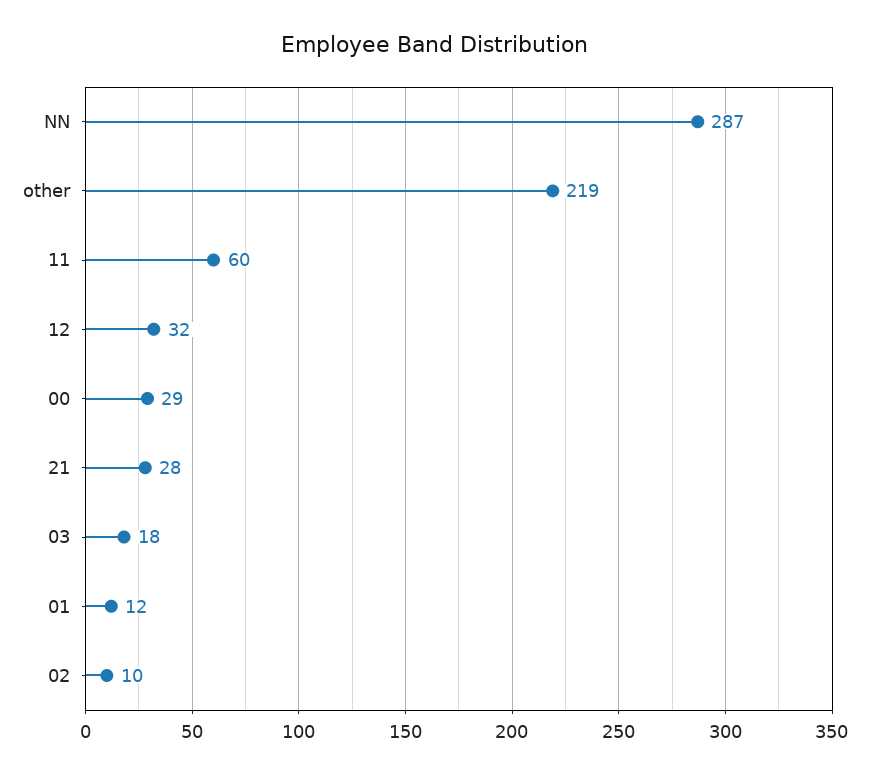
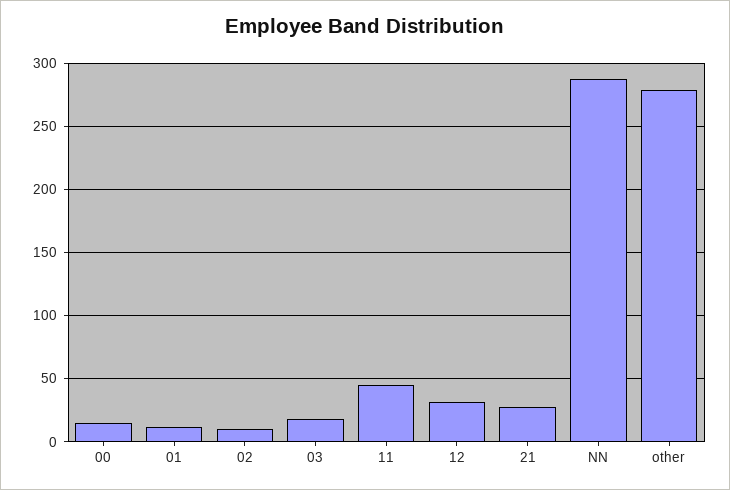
  {
    "NN": 287,
-   "other": 219,
+   "other": 280,
-   "11": 60,
+   "11": 45,
    "12": 32,
-   "00": 29,
+   "00": 15,
    "21": 28,
    "03": 18,
    "01": 12,
    "02": 10
  }

